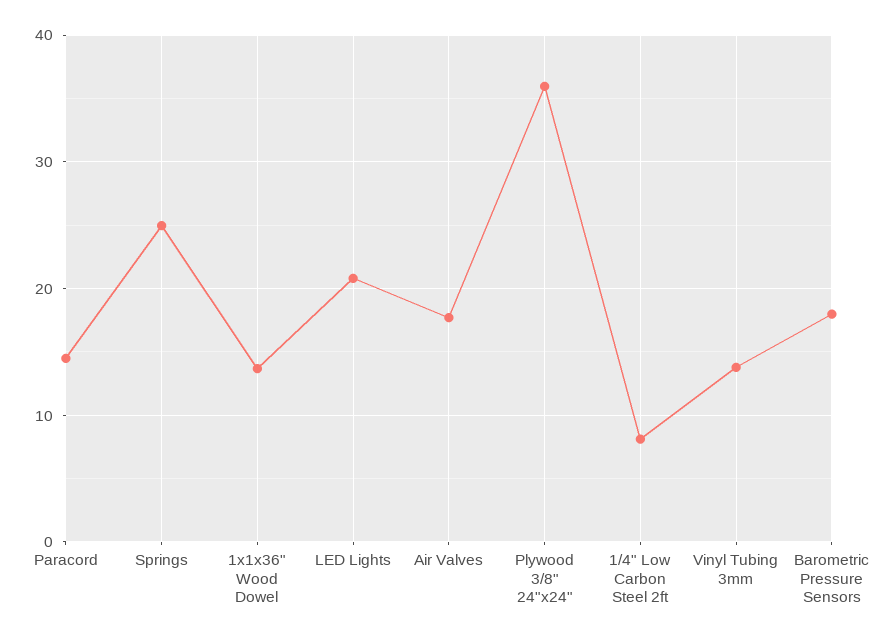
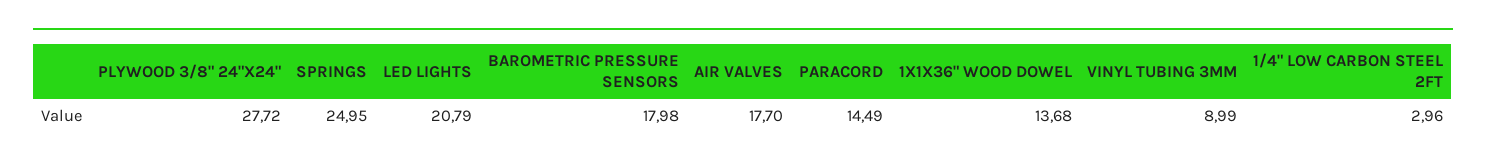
  {
    "Paracord": 14.49,
    "Springs": 24.95,
    "1x1x36\" Wood Dowel": 13.68,
    "LED Lights": 20.79,
    "Air Valves": 17.7,
-   "Plywood 3/8\" 24\"x24\"": 36,
+   "Plywood 3/8\" 24\"x24\"": 27.72,
-   "1/4\" Low Carbon Steel 2ft": 8,
+   "1/4\" Low Carbon Steel 2ft": 2.96,
-   "Vinyl Tubing 3mm": 14,
+   "Vinyl Tubing 3mm": 8.99,
    "Barometric Pressure Sensors": 17.98
  }

